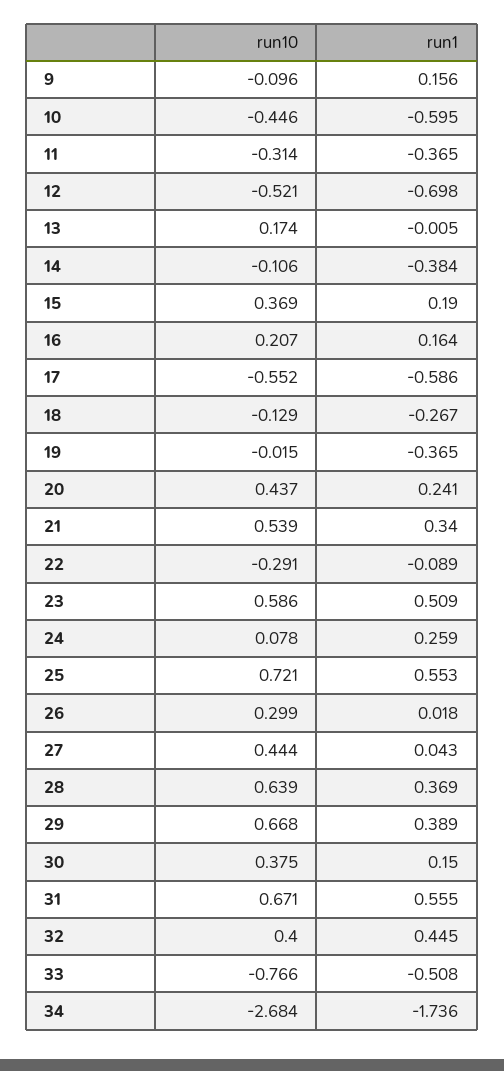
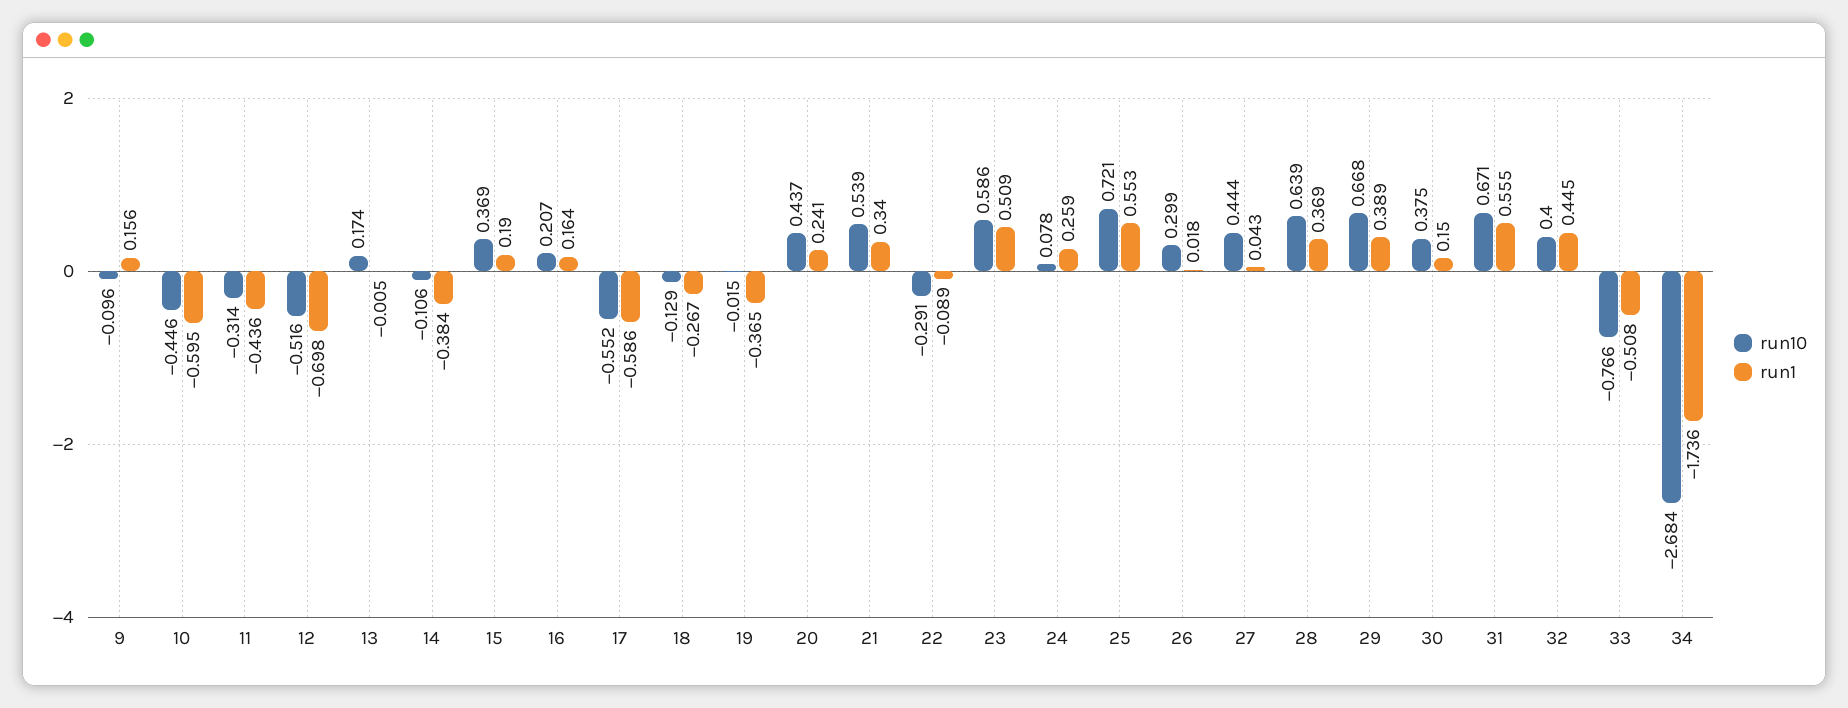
  {
    "run10": {
      "9": -0.096,
      "10": -0.446,
      "11": -0.314,
-     "12": -0.521,
+     "12": -0.516,
      "13": 0.174,
      "14": -0.106,
      "15": 0.369,
      "16": 0.207,
      "17": -0.552,
      "18": -0.129,
      "19": -0.015,
      "20": 0.437,
      "21": 0.539,
      "22": -0.291,
      "23": 0.586,
      "24": 0.078,
      "25": 0.721,
      "26": 0.299,
      "27": 0.444,
      "28": 0.639,
      "29": 0.668,
      "30": 0.375,
      "31": 0.671,
      "32": 0.4,
      "33": -0.766,
      "34": -2.684
    },
    "run1": {
      "9": 0.156,
      "10": -0.595,
-     "11": -0.365,
+     "11": -0.436,
      "12": -0.698,
      "13": -0.005,
      "14": -0.384,
      "15": 0.19,
      "16": 0.164,
      "17": -0.586,
      "18": -0.267,
      "19": -0.365,
      "20": 0.241,
      "21": 0.34,
      "22": -0.089,
      "23": 0.509,
      "24": 0.259,
      "25": 0.553,
      "26": 0.018,
      "27": 0.043,
      "28": 0.369,
      "29": 0.389,
      "30": 0.15,
      "31": 0.555,
      "32": 0.445,
      "33": -0.508,
      "34": -1.736
    }
  }

